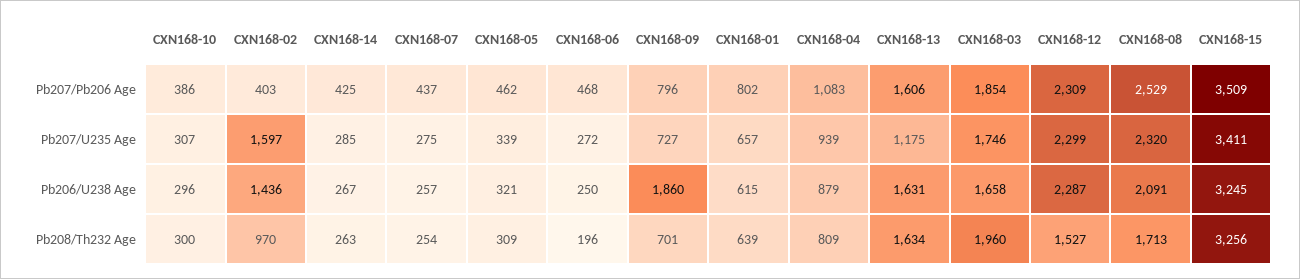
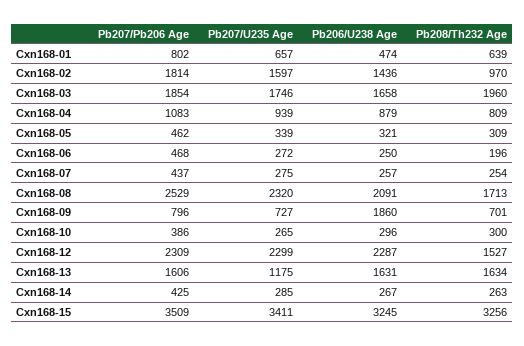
  {
    "CXN168-10": {
      "Pb207/Pb206 Age": 386,
-     "Pb207/U235 Age": 307,
+     "Pb207/U235 Age": 265,
      "Pb206/U238 Age": 296,
      "Pb208/Th232 Age": 300
    },
    "CXN168-02": {
-     "Pb207/Pb206 Age": 403,
+     "Pb207/Pb206 Age": 1814,
      "Pb207/U235 Age": 1597,
      "Pb206/U238 Age": 1436,
      "Pb208/Th232 Age": 970
    },
    "CXN168-14": {
      "Pb207/Pb206 Age": 425,
      "Pb207/U235 Age": 285,
      "Pb206/U238 Age": 267,
      "Pb208/Th232 Age": 263
    },
    "CXN168-07": {
      "Pb207/Pb206 Age": 437,
      "Pb207/U235 Age": 275,
      "Pb206/U238 Age": 257,
      "Pb208/Th232 Age": 254
    },
    "CXN168-05": {
      "Pb207/Pb206 Age": 462,
      "Pb207/U235 Age": 339,
      "Pb206/U238 Age": 321,
      "Pb208/Th232 Age": 309
    },
    "CXN168-06": {
      "Pb207/Pb206 Age": 468,
      "Pb207/U235 Age": 272,
      "Pb206/U238 Age": 250,
      "Pb208/Th232 Age": 196
    },
    "CXN168-09": {
      "Pb207/Pb206 Age": 796,
      "Pb207/U235 Age": 727,
      "Pb206/U238 Age": 1860,
      "Pb208/Th232 Age": 701
    },
    "CXN168-01": {
      "Pb207/Pb206 Age": 802,
      "Pb207/U235 Age": 657,
-     "Pb206/U238 Age": 615,
+     "Pb206/U238 Age": 474,
      "Pb208/Th232 Age": 639
    },
    "CXN168-04": {
      "Pb207/Pb206 Age": 1083,
      "Pb207/U235 Age": 939,
      "Pb206/U238 Age": 879,
      "Pb208/Th232 Age": 809
    },
    "CXN168-13": {
      "Pb207/Pb206 Age": 1606,
      "Pb207/U235 Age": 1175,
      "Pb206/U238 Age": 1631,
      "Pb208/Th232 Age": 1634
    },
    "CXN168-03": {
      "Pb207/Pb206 Age": 1854,
      "Pb207/U235 Age": 1746,
      "Pb206/U238 Age": 1658,
      "Pb208/Th232 Age": 1960
    },
    "CXN168-12": {
      "Pb207/Pb206 Age": 2309,
      "Pb207/U235 Age": 2299,
      "Pb206/U238 Age": 2287,
      "Pb208/Th232 Age": 1527
    },
    "CXN168-08": {
      "Pb207/Pb206 Age": 2529,
      "Pb207/U235 Age": 2320,
      "Pb206/U238 Age": 2091,
      "Pb208/Th232 Age": 1713
    },
    "CXN168-15": {
      "Pb207/Pb206 Age": 3509,
      "Pb207/U235 Age": 3411,
      "Pb206/U238 Age": 3245,
      "Pb208/Th232 Age": 3256
    }
  }

